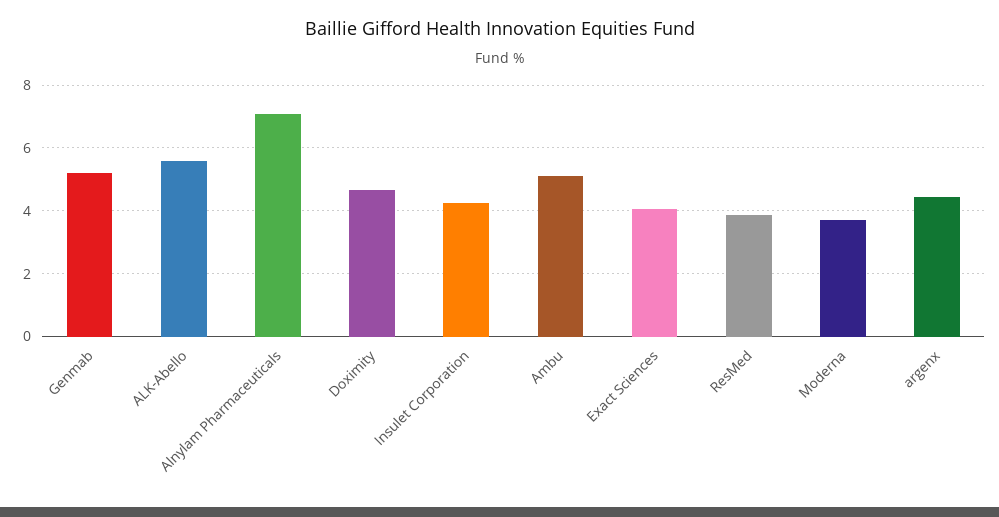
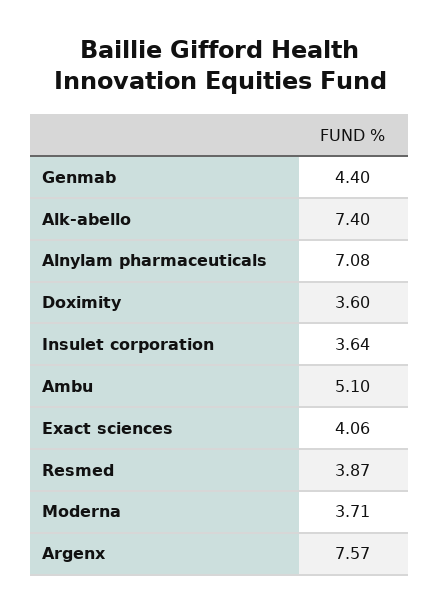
  {
-   "Genmab": 5.2,
+   "Genmab": 4.4,
-   "ALK-Abello": 5.6,
+   "ALK-Abello": 7.4,
    "Alnylam Pharmaceuticals": 7.08,
-   "Doximity": 4.6,
+   "Doximity": 3.6,
-   "Insulet Corporation": 4.2,
+   "Insulet Corporation": 3.64,
    "Ambu": 5.1,
    "Exact Sciences": 4.06,
    "ResMed": 3.87,
    "Moderna": 3.71,
-   "argenx": 4.4
+   "argenx": 7.57
  }

